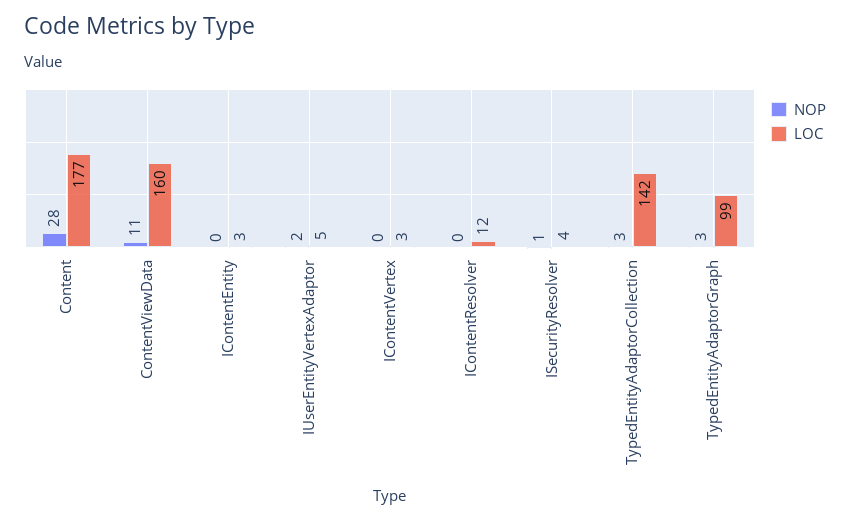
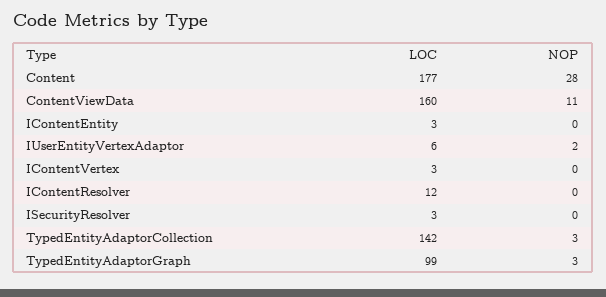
  {
    "NOP": {
      "Content": 28,
      "ContentViewData": 11,
      "IContentEntity": 0,
      "IUserEntityVertexAdaptor": 2,
      "IContentVertex": 0,
      "IContentResolver": 0,
-     "ISecurityResolver": 1,
+     "ISecurityResolver": 0,
      "TypedEntityAdaptorCollection": 3,
      "TypedEntityAdaptorGraph": 3
    },
    "LOC": {
      "Content": 177,
      "ContentViewData": 160,
      "IContentEntity": 3,
-     "IUserEntityVertexAdaptor": 5,
+     "IUserEntityVertexAdaptor": 6,
      "IContentVertex": 3,
      "IContentResolver": 12,
-     "ISecurityResolver": 4,
+     "ISecurityResolver": 3,
      "TypedEntityAdaptorCollection": 142,
      "TypedEntityAdaptorGraph": 99
    }
  }

